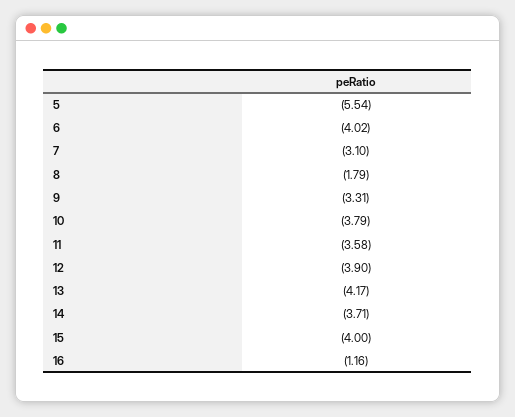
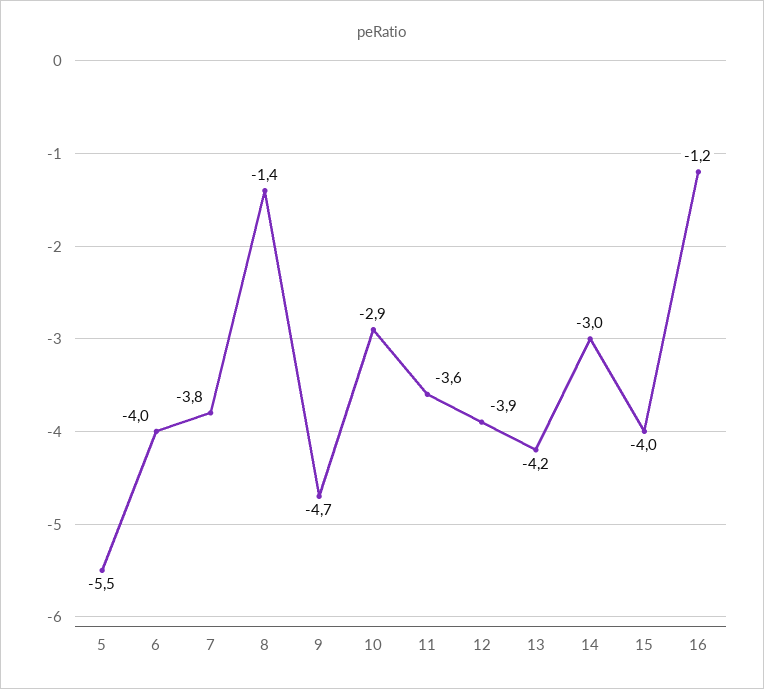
  {
    "5": -5.54,
    "6": -4.02,
-   "7": -3.1,
+   "7": -3.8,
-   "8": -1.79,
+   "8": -1.4,
-   "9": -3.31,
+   "9": -4.7,
-   "10": -3.79,
+   "10": -2.9,
    "11": -3.58,
    "12": -3.9,
    "13": -4.17,
-   "14": -3.71,
+   "14": -3,
    "15": -4,
    "16": -1.16
  }

